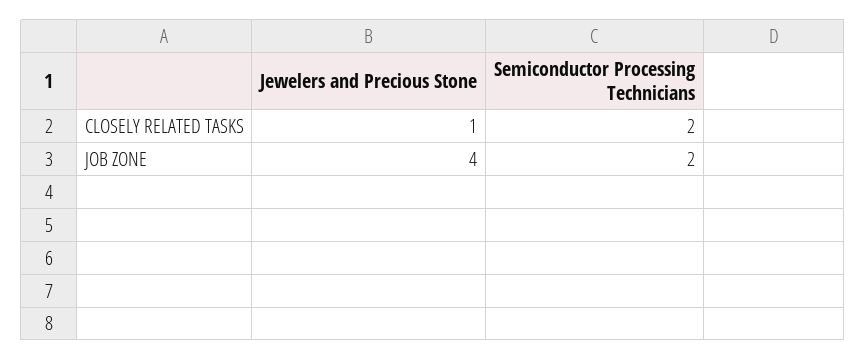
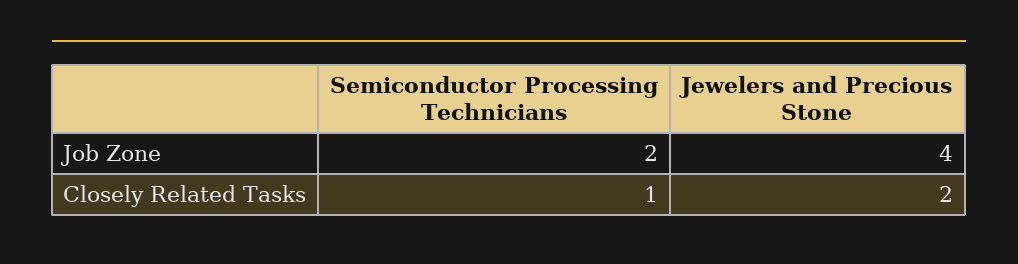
  {
    "Jewelers and Precious Stone": {
-     "CLOSELY RELATED TASKS": 1,
+     "CLOSELY RELATED TASKS": 2,
      "JOB ZONE": 4
    },
    "Semiconductor Processing Technicians": {
-     "CLOSELY RELATED TASKS": 2,
+     "CLOSELY RELATED TASKS": 1,
      "JOB ZONE": 2
    }
  }

